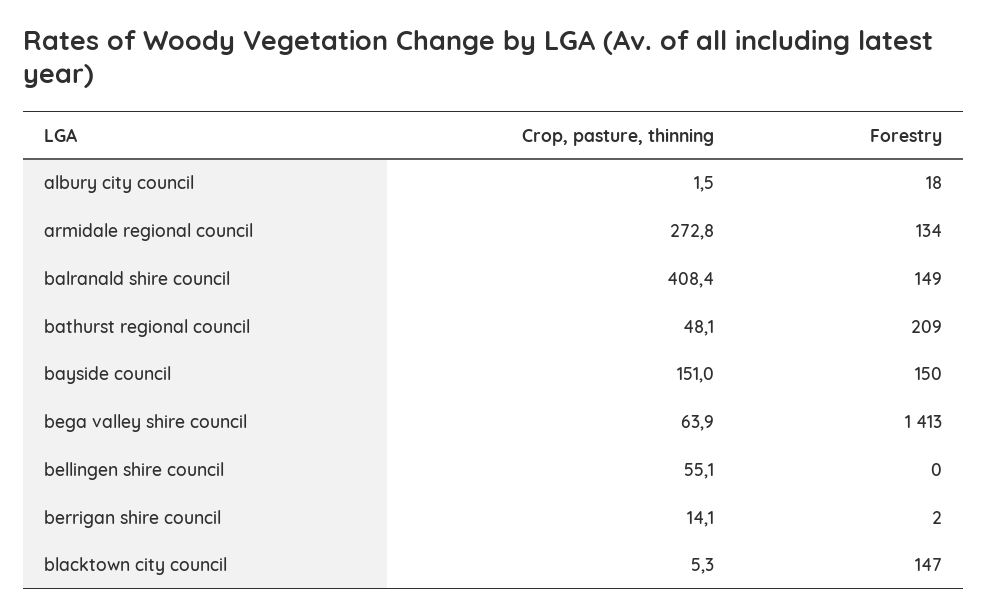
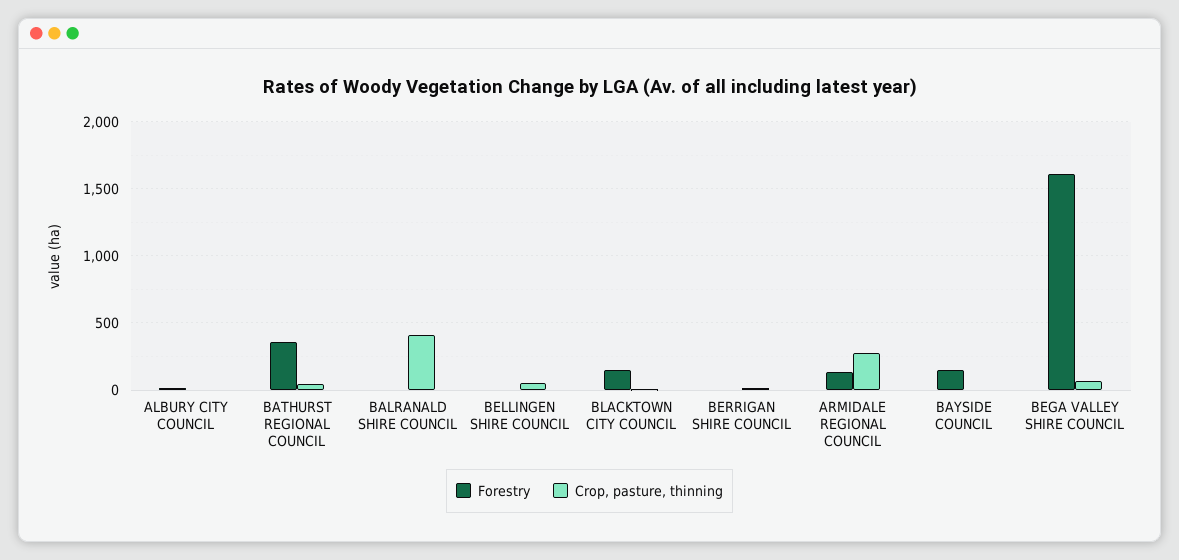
  {
    "Crop, pasture, thinning": {
      "albury city council": 1.5,
      "armidale regional council": 272.8,
      "balranald shire council": 408.4,
      "bathurst regional council": 48.1,
-     "bayside council": 151,
+     "bayside council": 0,
      "bega valley shire council": 63.9,
      "bellingen shire council": 55.1,
      "berrigan shire council": 14.1,
      "blacktown city council": 5.3
    },
    "Forestry": {
      "albury city council": 18,
      "armidale regional council": 134,
-     "balranald shire council": 149,
+     "balranald shire council": 0,
-     "bathurst regional council": 209,
+     "bathurst regional council": 350,
      "bayside council": 150,
-     "bega valley shire council": 1413,
+     "bega valley shire council": 1600,
      "bellingen shire council": 0,
      "berrigan shire council": 2,
      "blacktown city council": 147
    }
  }

